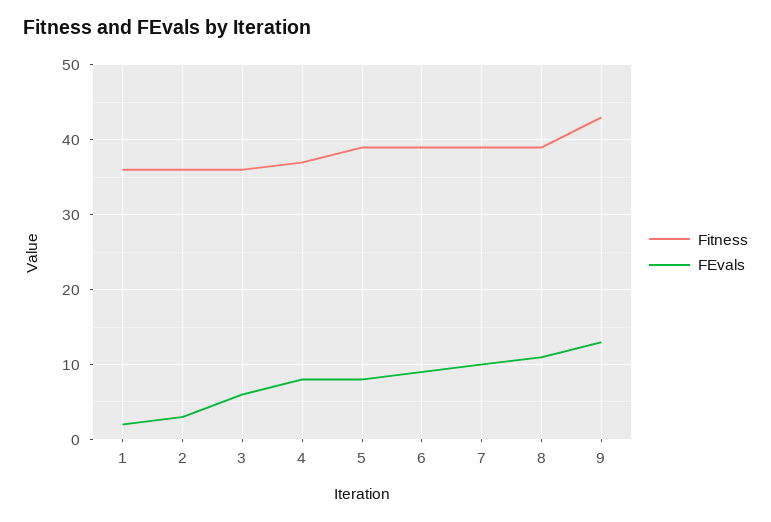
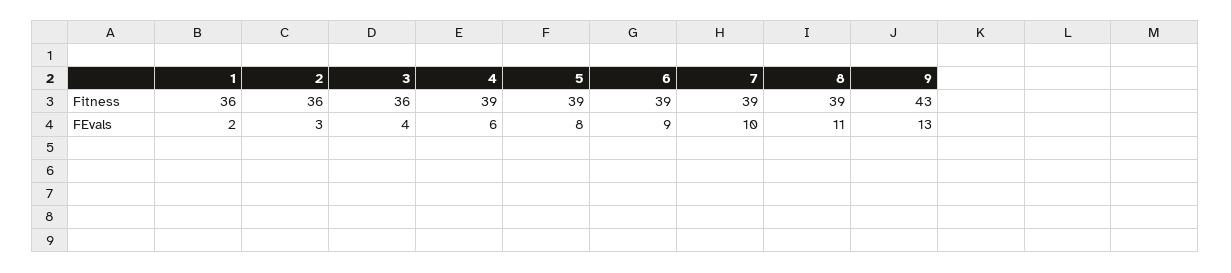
  {
    "Fitness": {
      "1": 36,
      "2": 36,
      "3": 36,
-     "4": 37,
+     "4": 39,
      "5": 39,
      "6": 39,
      "7": 39,
      "8": 39,
      "9": 43
    },
    "FEvals": {
      "1": 2,
      "2": 3,
-     "3": 6,
+     "3": 4,
-     "4": 8,
+     "4": 6,
      "5": 8,
      "6": 9,
      "7": 10,
      "8": 11,
      "9": 13
    }
  }

